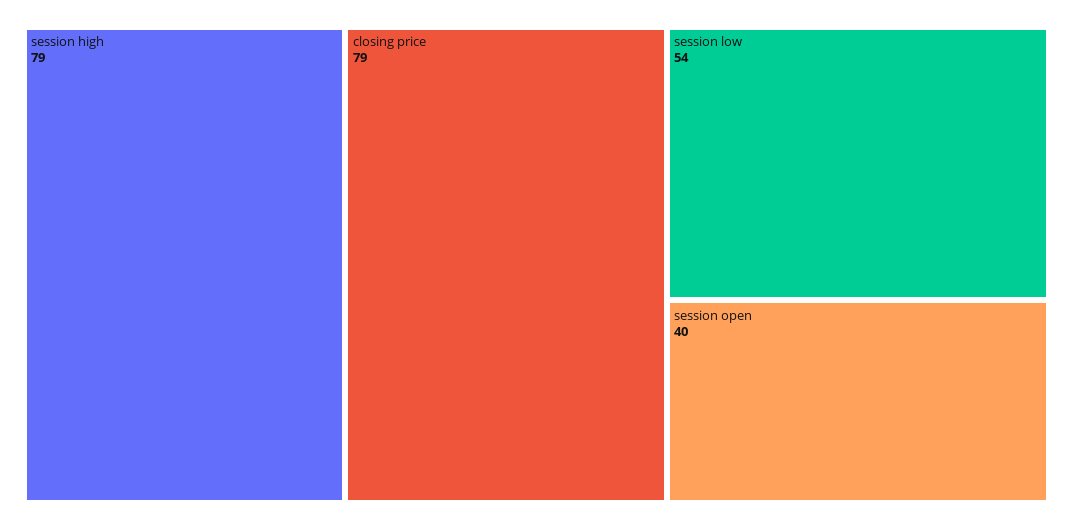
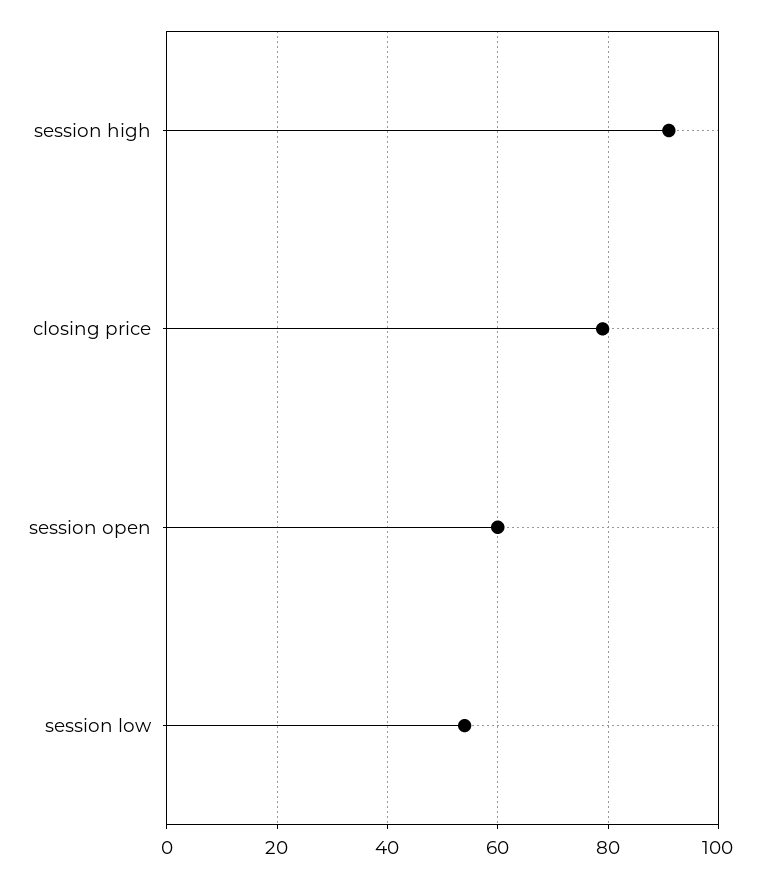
  {
-   "session high": 79,
+   "session high": 90,
    "closing price": 79,
    "session low": 54,
-   "session open": 40
+   "session open": 60
  }

